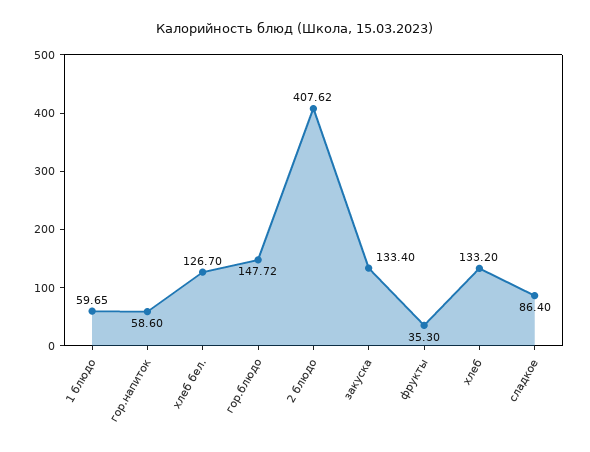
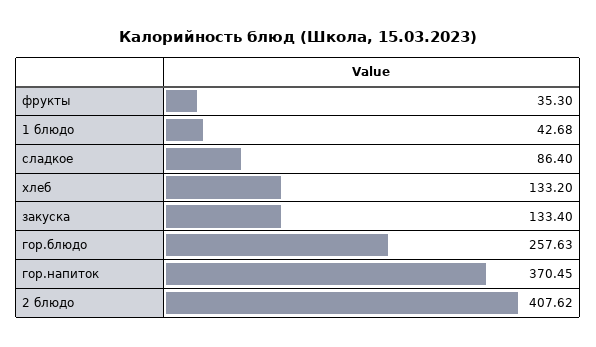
  {
-   "1 блюдо": 59.65,
+   "1 блюдо": 42.68,
-   "гор.напиток": 58.6,
+   "гор.напиток": 370.45,
-   "хлеб бел.": 126.7,
-   "гор.блюдо": 147.72,
+   "гор.блюдо": 257.63,
    "2 блюдо": 407.62,
    "закуска": 133.4,
    "фрукты": 35.3,
    "хлеб": 133.2,
    "сладкое": 86.4
  }

